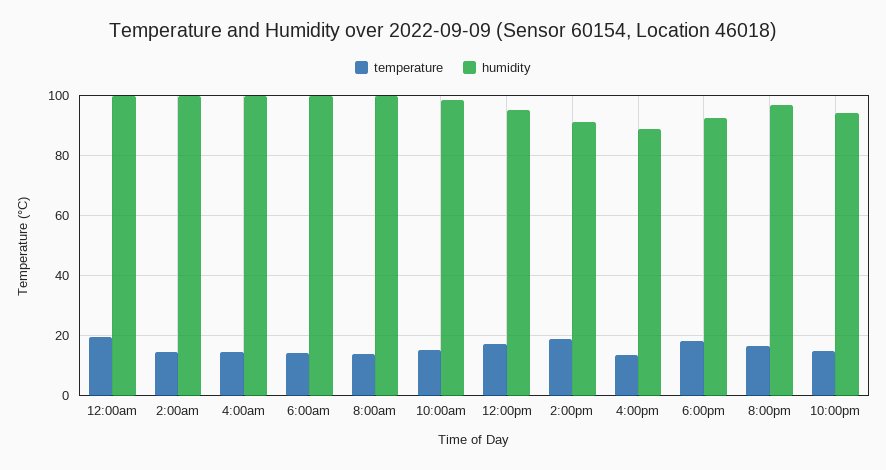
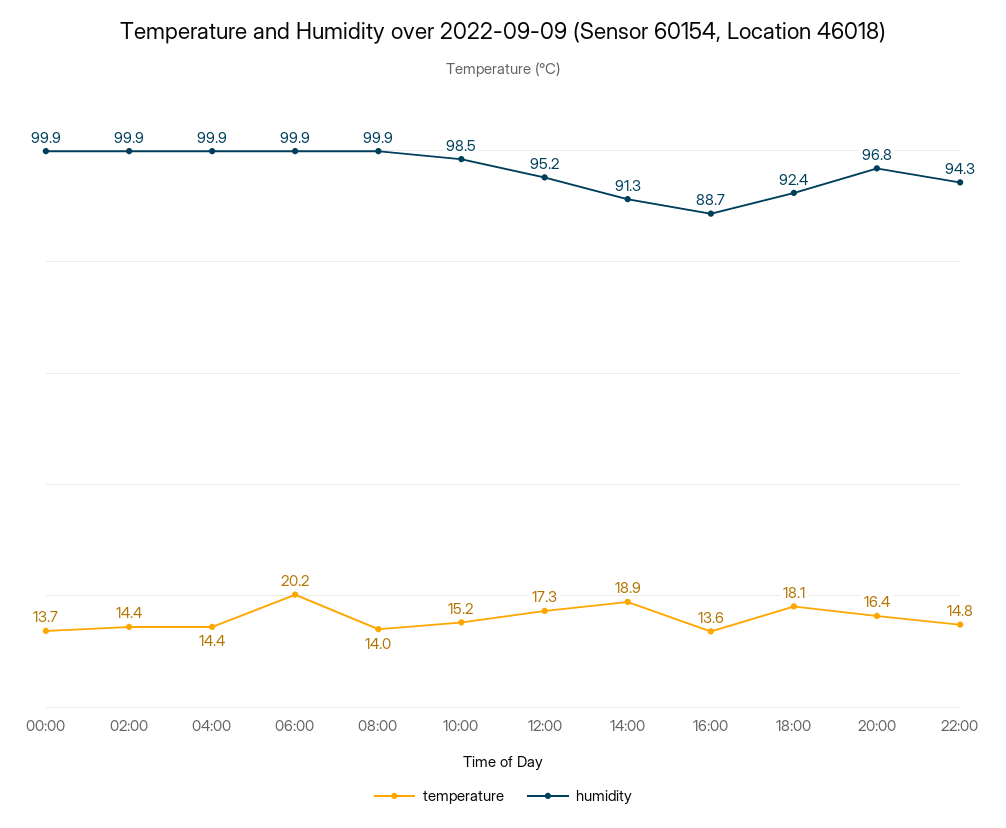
  {
    "temperature": {
-     "12:00am": 20,
+     "12:00am": 13.7,
      "2:00am": 14.4,
      "4:00am": 14.4,
-     "6:00am": 14,
+     "6:00am": 20.2,
      "8:00am": 14,
      "10:00am": 15.2,
      "12:00pm": 17.3,
      "2:00pm": 18.9,
      "4:00pm": 13.6,
      "6:00pm": 18.1,
      "8:00pm": 16.4,
      "10:00pm": 14.8
    },
    "humidity": {
      "12:00am": 99.9,
      "2:00am": 99.9,
      "4:00am": 99.9,
      "6:00am": 99.9,
      "8:00am": 99.9,
      "10:00am": 98.5,
      "12:00pm": 95.2,
      "2:00pm": 91.3,
      "4:00pm": 88.7,
      "6:00pm": 92.4,
      "8:00pm": 96.8,
      "10:00pm": 94.3
    }
  }

